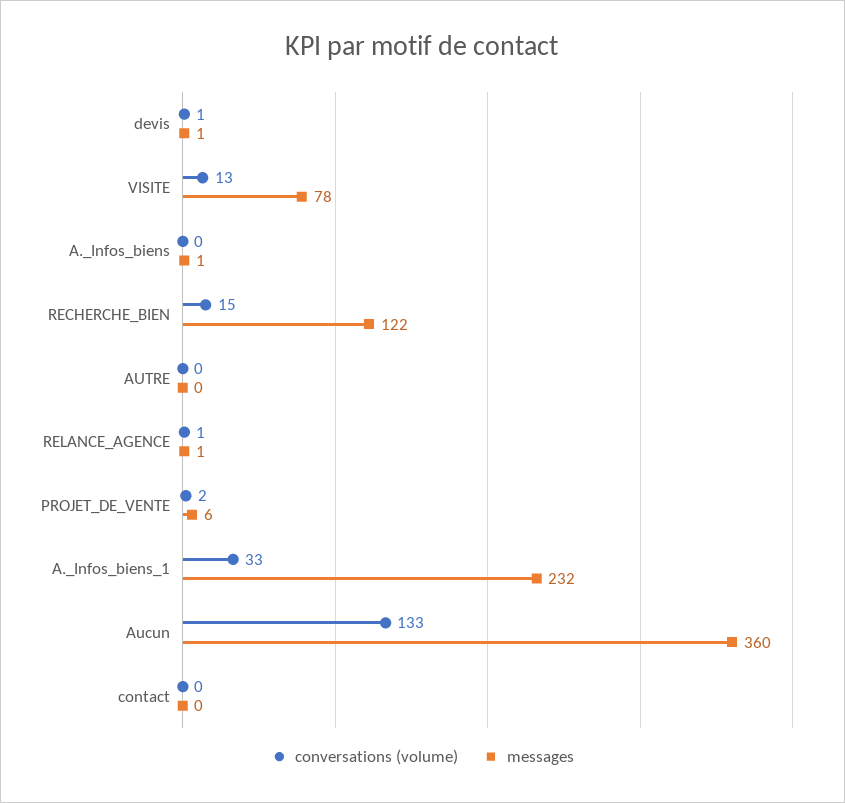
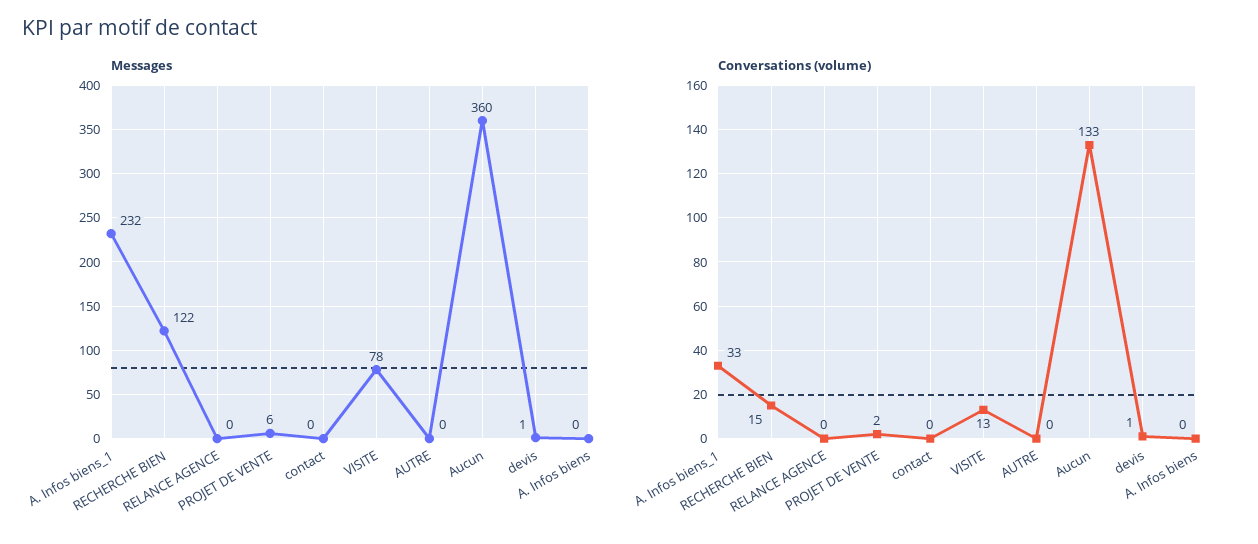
  {
    "conversations (volume)": {
      "devis": 1,
      "VISITE": 13,
      "A._Infos_biens": 0,
      "RECHERCHE_BIEN": 15,
      "AUTRE": 0,
-     "RELANCE_AGENCE": 1,
+     "RELANCE_AGENCE": 0,
      "PROJET_DE_VENTE": 2,
      "A._Infos_biens_1": 33,
      "Aucun": 133,
      "contact": 0
    },
    "messages": {
      "devis": 1,
      "VISITE": 78,
-     "A._Infos_biens": 1,
+     "A._Infos_biens": 0,
      "RECHERCHE_BIEN": 122,
      "AUTRE": 0,
-     "RELANCE_AGENCE": 1,
+     "RELANCE_AGENCE": 0,
      "PROJET_DE_VENTE": 6,
      "A._Infos_biens_1": 232,
      "Aucun": 360,
      "contact": 0
    }
  }

